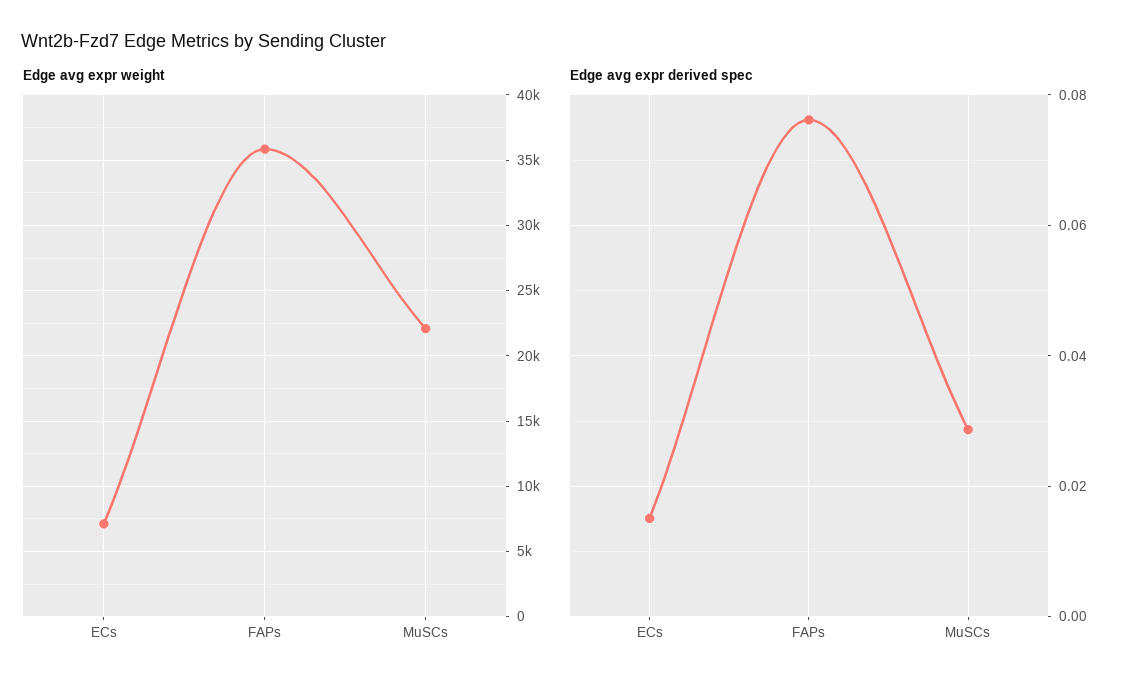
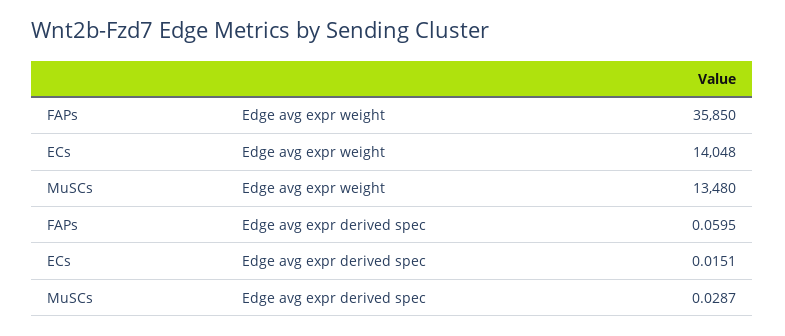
  {
    "Edge avg expr weight": {
-     "ECs": 7000,
+     "ECs": 14048,
      "FAPs": 35850,
-     "MuSCs": 22000
+     "MuSCs": 13480
    },
    "Edge avg expr derived spec": {
      "ECs": 0.0151,
-     "FAPs": 0.076,
+     "FAPs": 0.0595,
      "MuSCs": 0.0287
    }
  }

